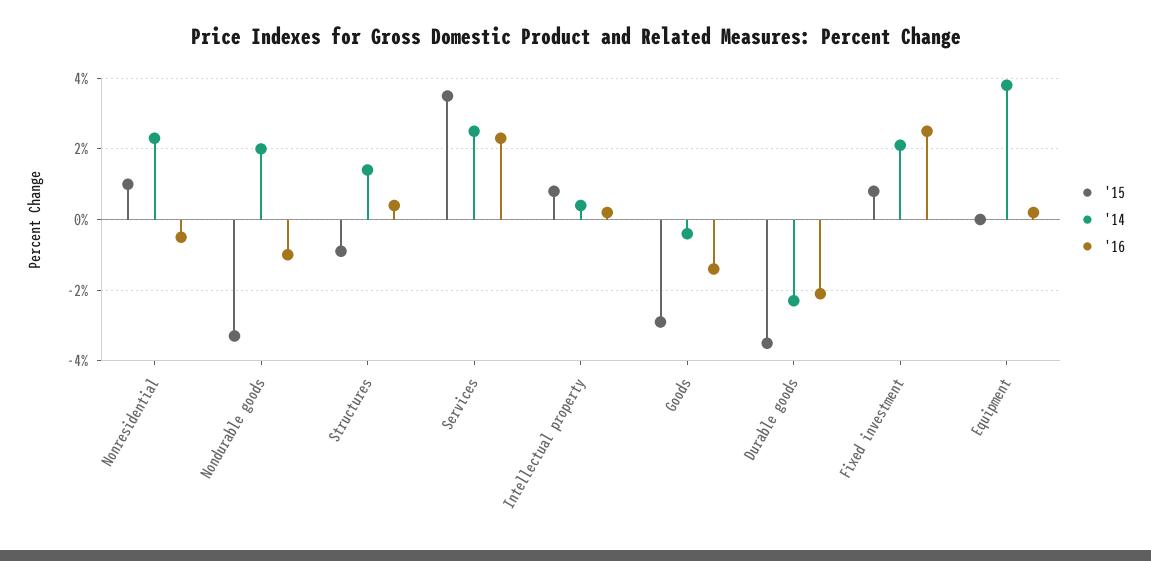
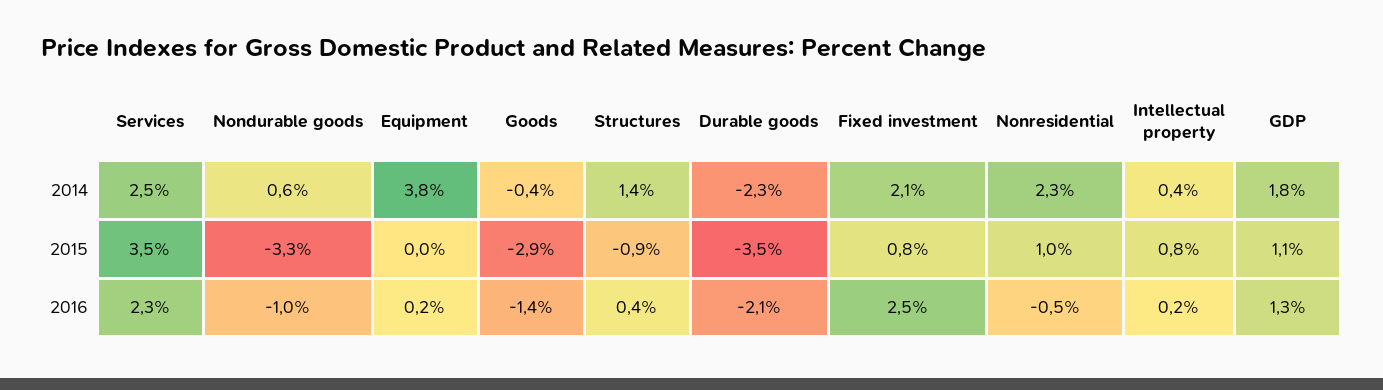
  {
    "'15": {
      "Nonresidential": 1,
      "Nondurable goods": -3.3,
      "Structures": -0.9,
      "Services": 3.5,
      "Intellectual property": 0.8,
      "Goods": -2.9,
      "Durable goods": -3.5,
      "Fixed investment": 0.8,
-     "Equipment": 0
+     "Equipment": 0,
+     "GDP": 1.1
    },
    "'14": {
      "Nonresidential": 2.3,
-     "Nondurable goods": 2,
+     "Nondurable goods": 0.6,
      "Structures": 1.4,
      "Services": 2.5,
      "Intellectual property": 0.4,
      "Goods": -0.4,
      "Durable goods": -2.3,
      "Fixed investment": 2.1,
-     "Equipment": 3.8
+     "Equipment": 3.8,
+     "GDP": 1.8
    },
    "'16": {
      "Nonresidential": -0.5,
      "Nondurable goods": -1,
      "Structures": 0.4,
      "Services": 2.3,
      "Intellectual property": 0.2,
      "Goods": -1.4,
      "Durable goods": -2.1,
      "Fixed investment": 2.5,
-     "Equipment": 0.2
+     "Equipment": 0.2,
+     "GDP": 1.3
    }
  }

